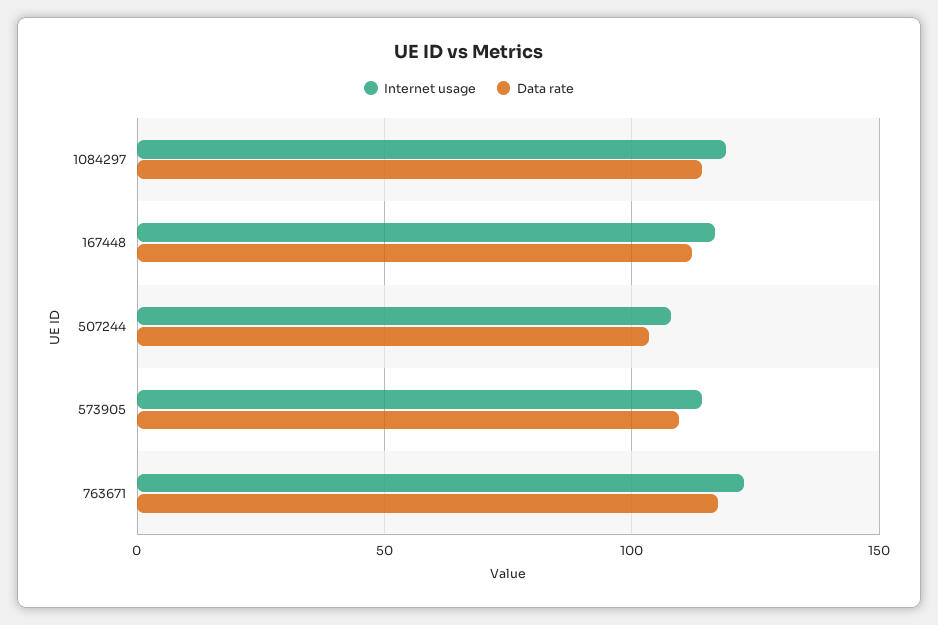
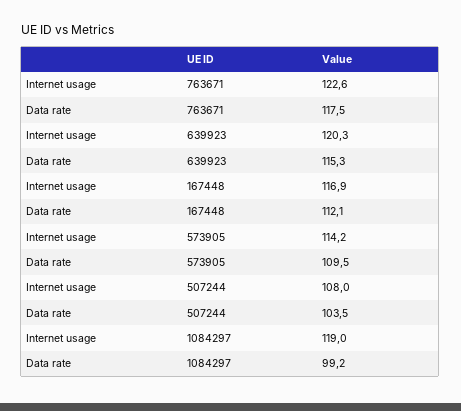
  {
    "Internet usage": {
      "1084297": 119,
      "167448": 116.9,
      "507244": 108,
      "573905": 114.2,
-     "763671": 122.6
+     "763671": 122.6,
+     "639923": 120.3
    },
    "Data rate": {
-     "1084297": 115,
+     "1084297": 99.2,
      "167448": 112.1,
      "507244": 103.5,
      "573905": 109.5,
-     "763671": 117.5
+     "763671": 117.5,
+     "639923": 115.3
    }
  }

